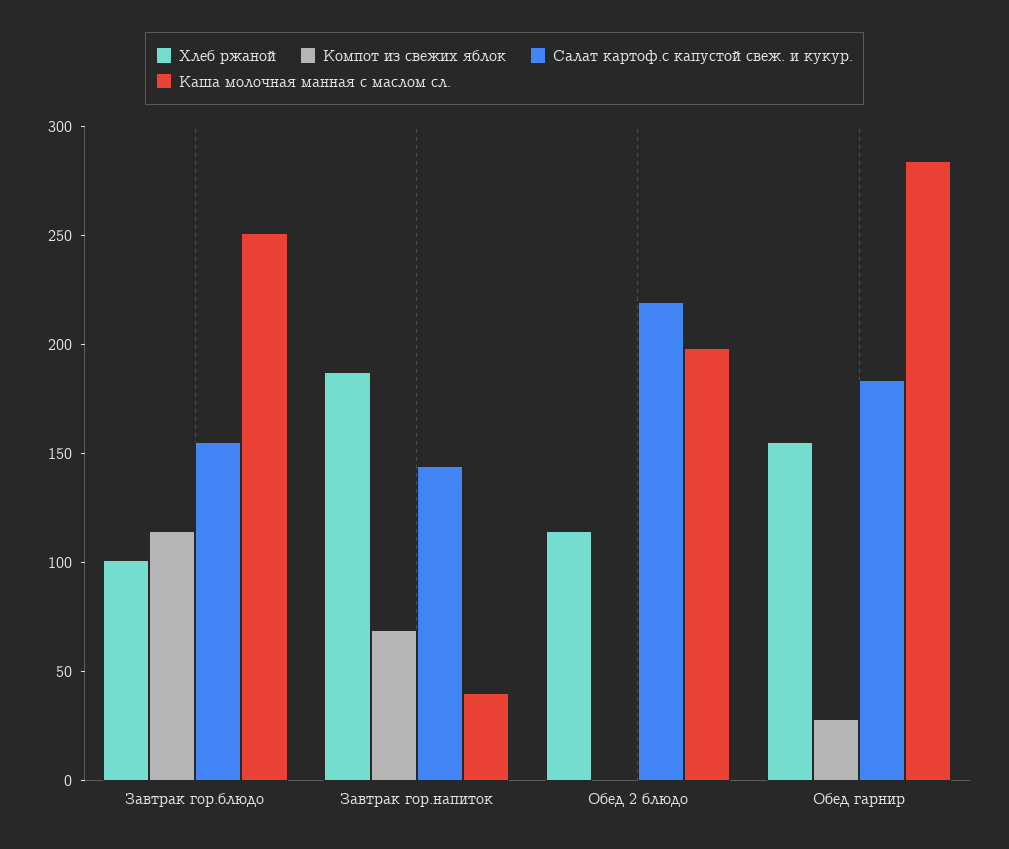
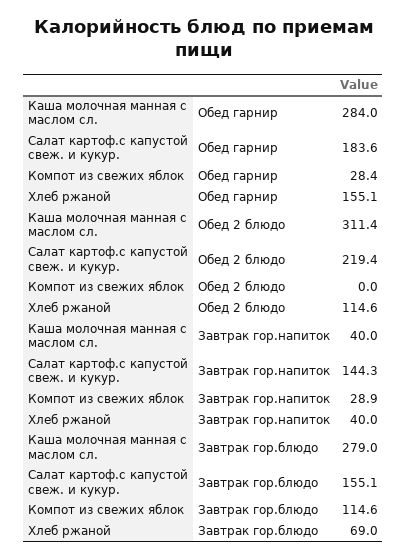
  {
    "Хлеб ржаной": {
-     "Завтрак гор.блюдо": 100,
+     "Завтрак гор.блюдо": 69,
-     "Завтрак гор.напиток": 190,
+     "Завтрак гор.напиток": 40,
      "Обед 2 блюдо": 114.6,
      "Обед гарнир": 155.1
    },
    "Компот из свежих яблок": {
      "Завтрак гор.блюдо": 114.6,
-     "Завтрак гор.напиток": 70,
+     "Завтрак гор.напиток": 28.9,
      "Обед 2 блюдо": 0,
      "Обед гарнир": 28.4
    },
    "Салат картоф.с капустой свеж. и кукур.": {
      "Завтрак гор.блюдо": 155.1,
      "Завтрак гор.напиток": 144.3,
      "Обед 2 блюдо": 219.4,
      "Обед гарнир": 183.6
    },
    "Каша молочная манная с маслом сл.": {
-     "Завтрак гор.блюдо": 250,
+     "Завтрак гор.блюдо": 279,
      "Завтрак гор.напиток": 40,
-     "Обед 2 блюдо": 200,
+     "Обед 2 блюдо": 311.4,
      "Обед гарнир": 284
    }
  }

